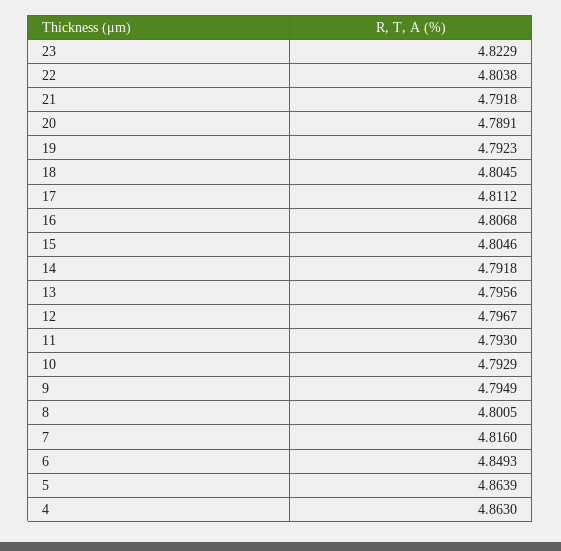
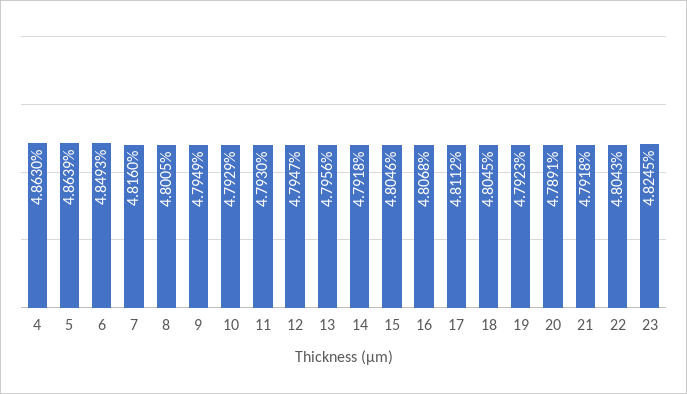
  {
-   "23": 4.8229,
+   "23": 4.8245,
-   "22": 4.8038,
+   "22": 4.8043,
    "21": 4.7918,
    "20": 4.7891,
    "19": 4.7923,
    "18": 4.8045,
    "17": 4.8112,
    "16": 4.8068,
    "15": 4.8046,
    "14": 4.7918,
    "13": 4.7956,
-   "12": 4.7967,
+   "12": 4.7947,
    "11": 4.793,
    "10": 4.7929,
    "9": 4.7949,
    "8": 4.8005,
    "7": 4.816,
    "6": 4.8493,
    "5": 4.8639,
    "4": 4.863
  }

